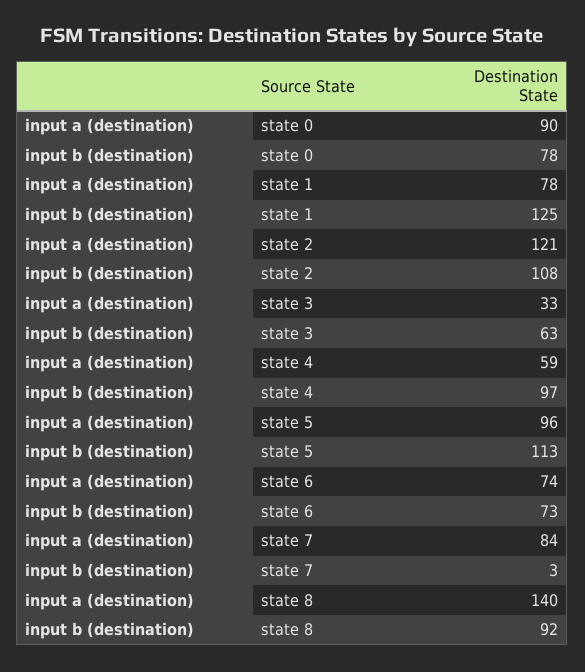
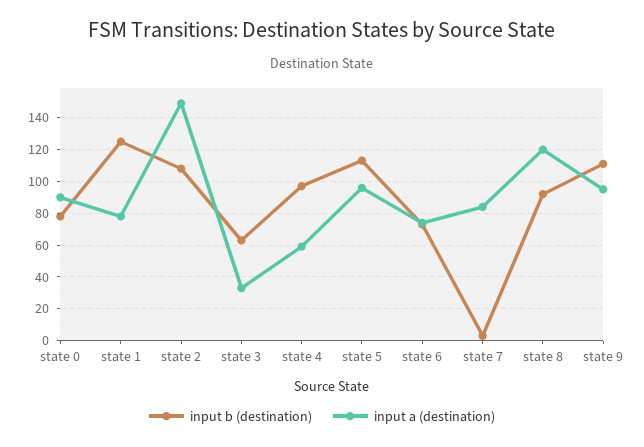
  {
    "input a (destination)": {
      "state 0": 90,
      "state 1": 78,
-     "state 2": 121,
+     "state 2": 150,
      "state 3": 33,
      "state 4": 59,
      "state 5": 96,
      "state 6": 74,
      "state 7": 84,
-     "state 8": 140
+     "state 8": 120,
+     "state 9": 95
    },
    "input b (destination)": {
      "state 0": 78,
      "state 1": 125,
      "state 2": 108,
      "state 3": 63,
      "state 4": 97,
      "state 5": 113,
      "state 6": 73,
      "state 7": 3,
-     "state 8": 92
+     "state 8": 92,
+     "state 9": 110
    }
  }

